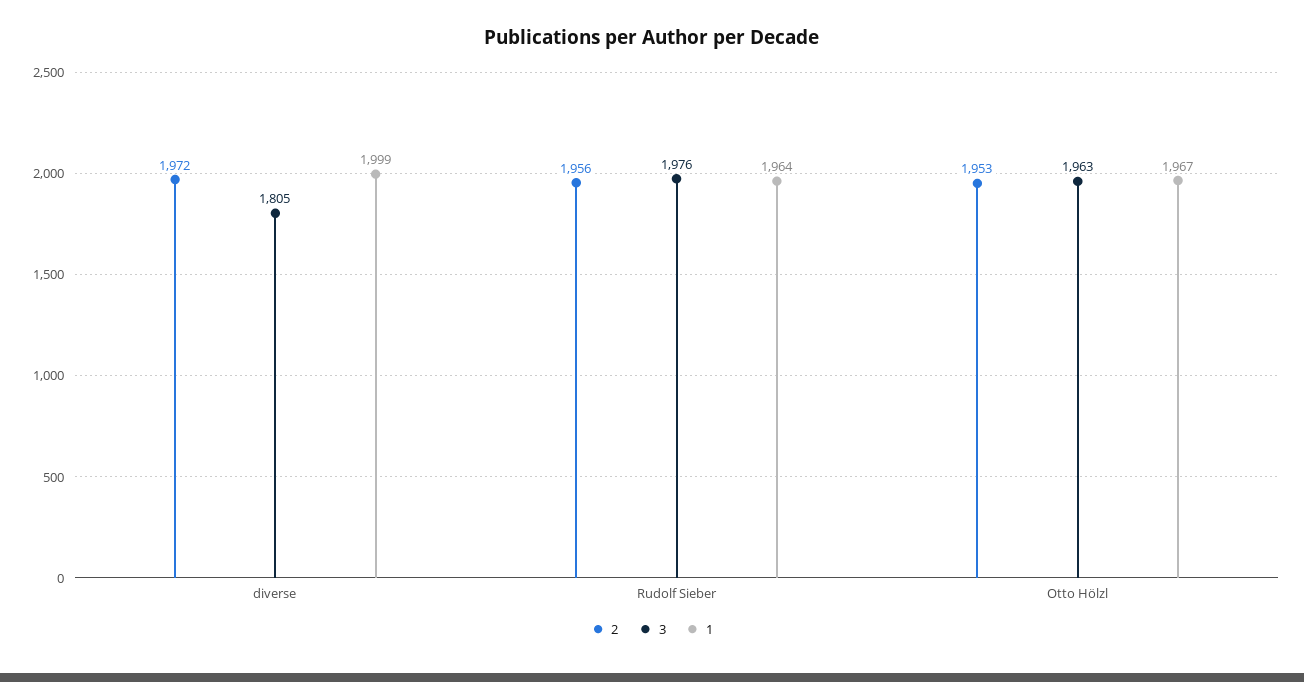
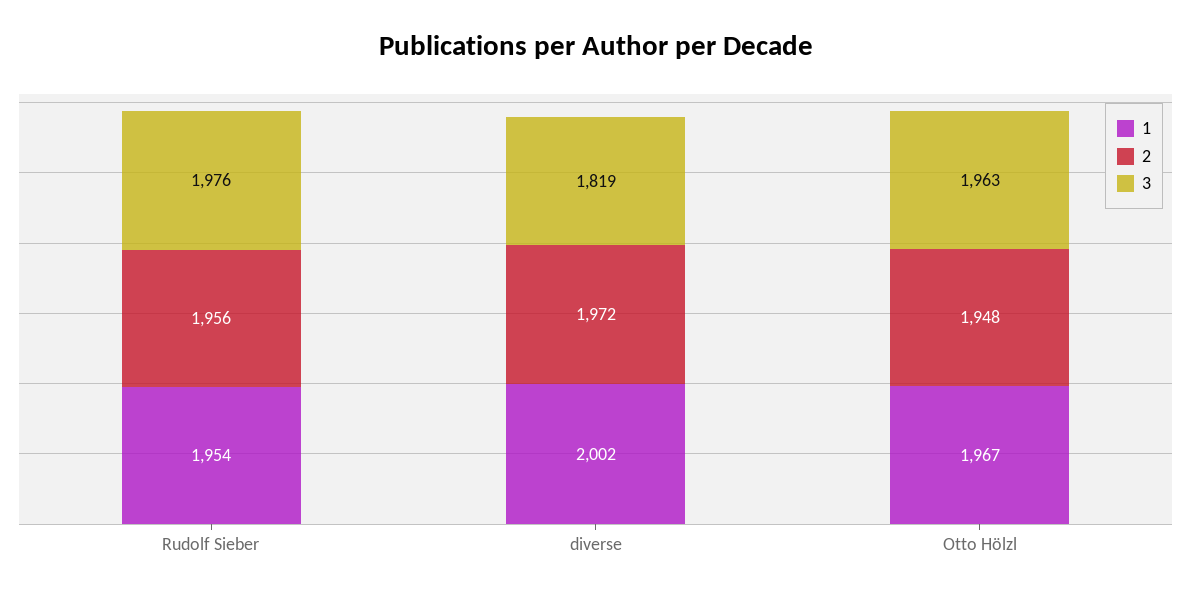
  {
    "2": {
      "diverse": 1972,
      "Rudolf Sieber": 1956,
-     "Otto Hölzl": 1953
+     "Otto Hölzl": 1948
    },
    "3": {
-     "diverse": 1805,
+     "diverse": 1819,
      "Rudolf Sieber": 1976,
      "Otto Hölzl": 1963
    },
    "1": {
-     "diverse": 1999,
+     "diverse": 2002,
-     "Rudolf Sieber": 1964,
+     "Rudolf Sieber": 1954,
      "Otto Hölzl": 1967
    }
  }

